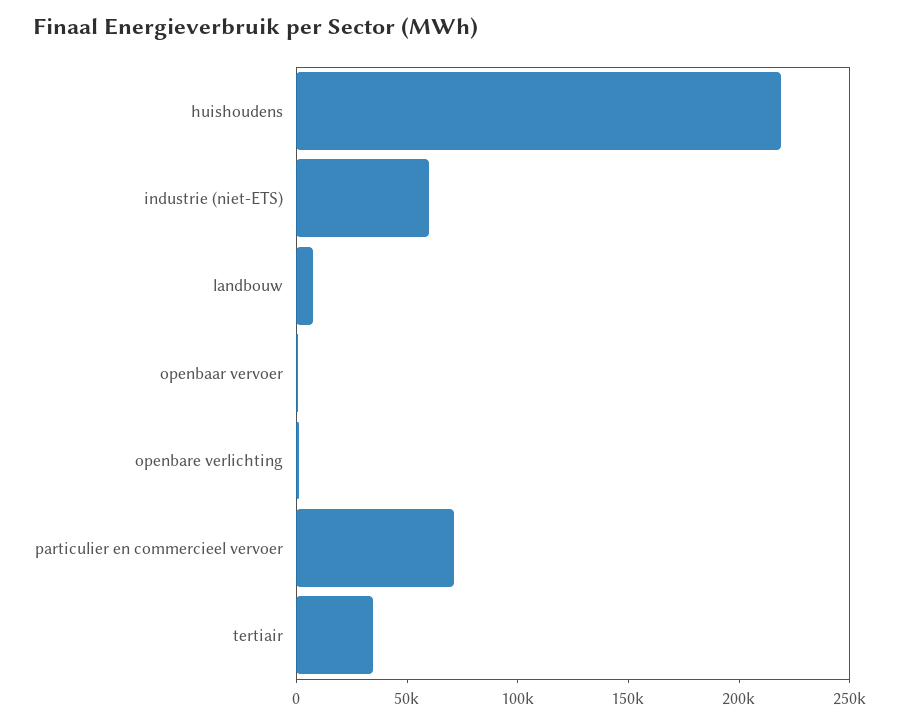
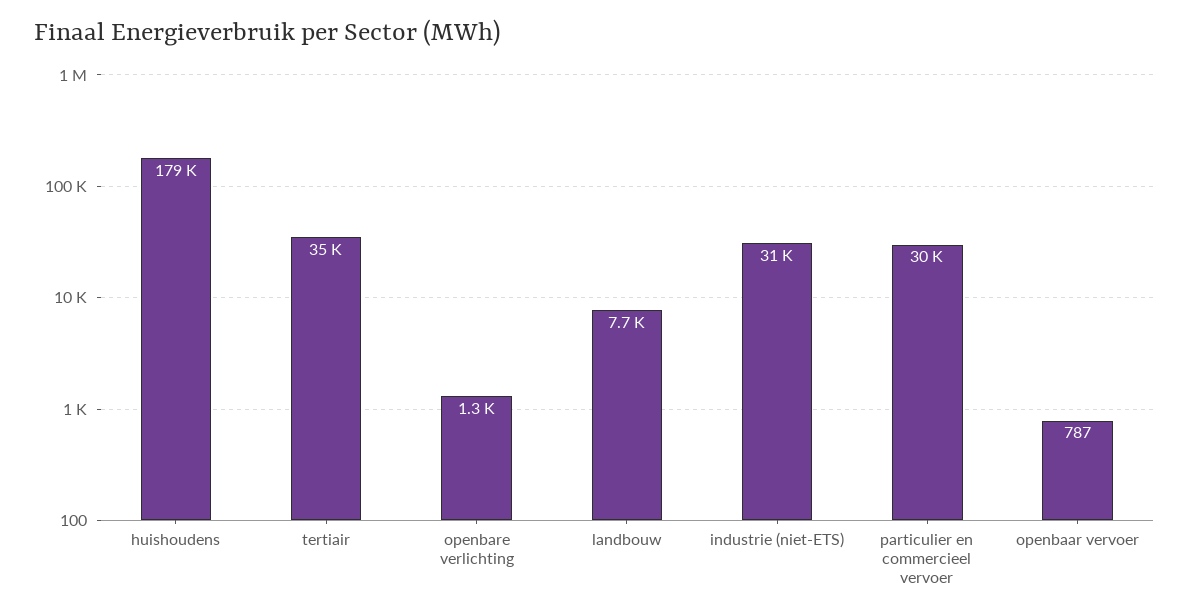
  {
-   "huishoudens": 220000,
+   "huishoudens": 179000,
-   "industrie (niet-ETS)": 60000,
+   "industrie (niet-ETS)": 31000,
    "landbouw": 7700,
    "openbaar vervoer": 787,
    "openbare verlichting": 1300,
-   "particulier en commercieel vervoer": 70000,
+   "particulier en commercieel vervoer": 30000,
    "tertiair": 35000
  }

